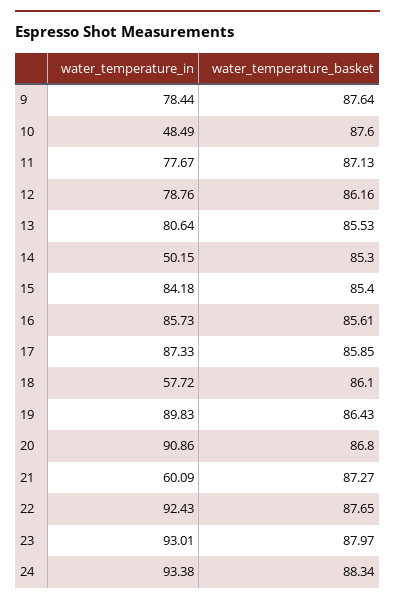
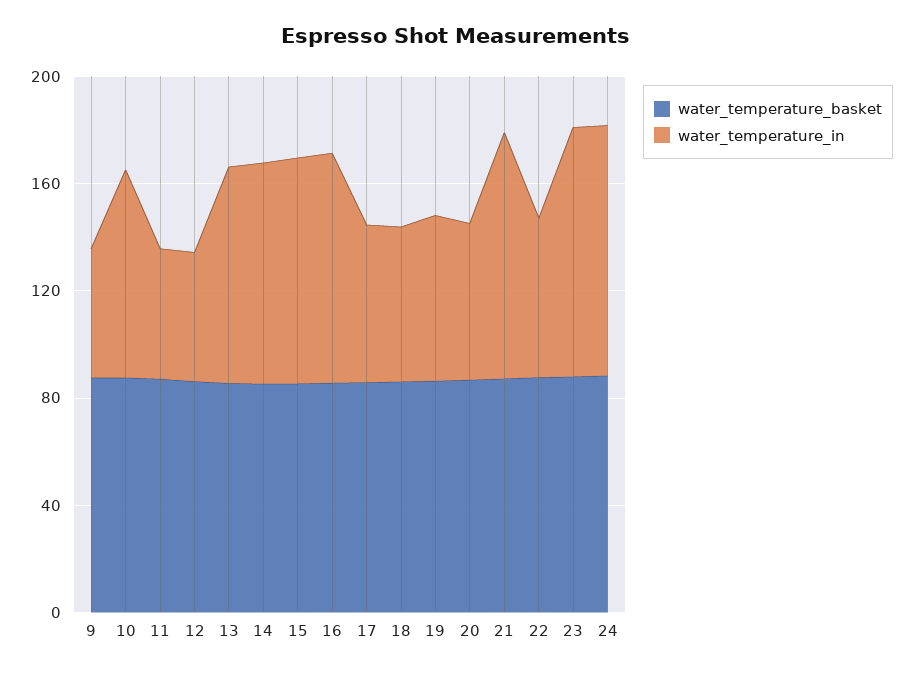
  {
    "water_temperature_in": {
-     "9": 78.44,
+     "9": 50,
-     "10": 48.49,
+     "10": 80,
-     "11": 77.67,
+     "11": 50,
-     "12": 78.76,
+     "12": 50,
      "13": 80.64,
-     "14": 50.15,
+     "14": 80,
      "15": 84.18,
      "16": 85.73,
-     "17": 87.33,
+     "17": 60,
      "18": 57.72,
-     "19": 89.83,
+     "19": 60,
-     "20": 90.86,
+     "20": 60,
-     "21": 60.09,
+     "21": 90,
-     "22": 92.43,
+     "22": 60,
      "23": 93.01,
      "24": 93.38
    },
    "water_temperature_basket": {
      "9": 87.64,
      "10": 87.6,
      "11": 87.13,
      "12": 86.16,
      "13": 85.53,
      "14": 85.3,
      "15": 85.4,
      "16": 85.61,
      "17": 85.85,
      "18": 86.1,
      "19": 86.43,
      "20": 86.8,
      "21": 87.27,
      "22": 87.65,
      "23": 87.97,
      "24": 88.34
    }
  }

